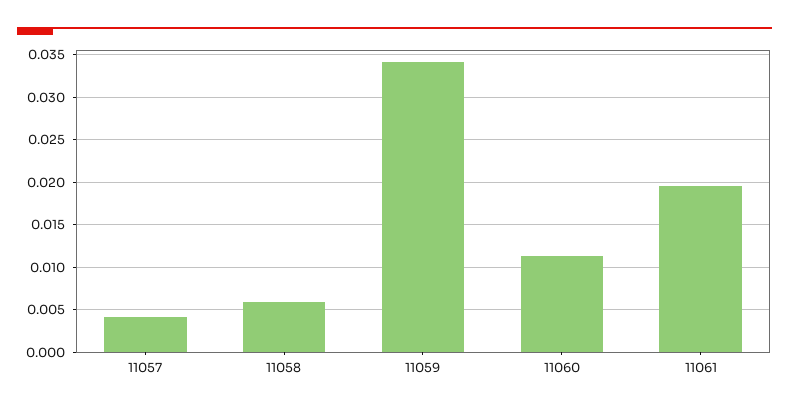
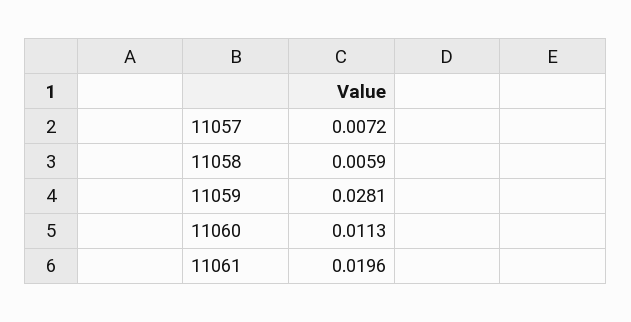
  {
-   "11057": 0.004,
+   "11057": 0.0072,
    "11058": 0.0059,
-   "11059": 0.034,
+   "11059": 0.0281,
    "11060": 0.0113,
    "11061": 0.0196
  }

